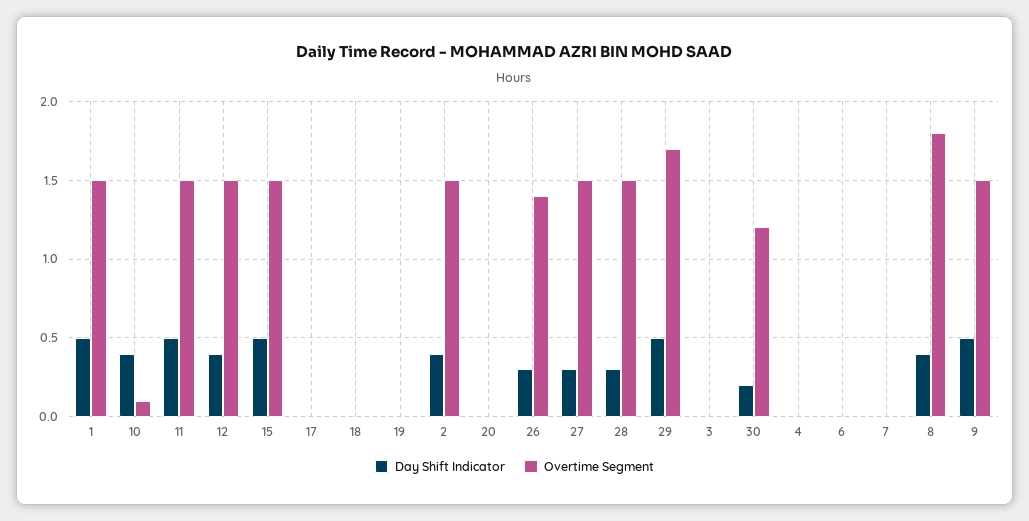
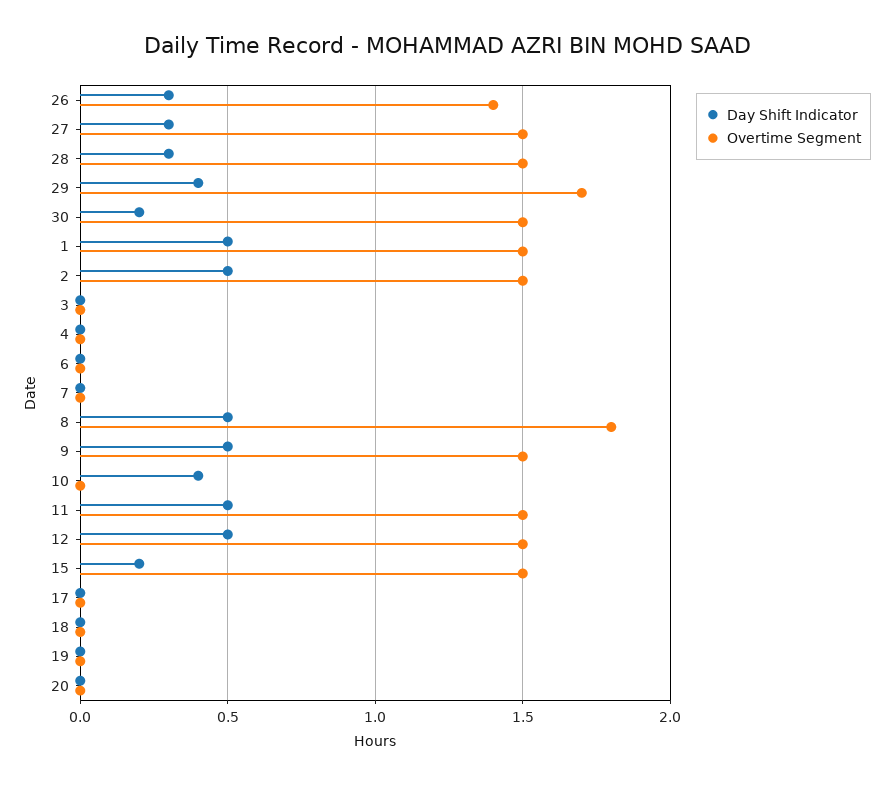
  {
    "Day Shift Indicator": {
      "1": 0.5,
      "10": 0.4,
      "11": 0.5,
-     "12": 0.4,
+     "12": 0.5,
-     "15": 0.5,
+     "15": 0.2,
      "17": 0,
      "18": 0,
      "19": 0,
-     "2": 0.4,
+     "2": 0.5,
      "20": 0,
      "26": 0.3,
      "27": 0.3,
      "28": 0.3,
-     "29": 0.5,
+     "29": 0.4,
      "3": 0,
      "30": 0.2,
      "4": 0,
      "6": 0,
      "7": 0,
-     "8": 0.4,
+     "8": 0.5,
      "9": 0.5
    },
    "Overtime Segment": {
      "1": 1.5,
-     "10": 0.1,
+     "10": 0,
      "11": 1.5,
      "12": 1.5,
      "15": 1.5,
      "17": 0,
      "18": 0,
      "19": 0,
      "2": 1.5,
      "20": 0,
      "26": 1.4,
      "27": 1.5,
      "28": 1.5,
      "29": 1.7,
      "3": 0,
-     "30": 1.2,
+     "30": 1.5,
      "4": 0,
      "6": 0,
      "7": 0,
      "8": 1.8,
      "9": 1.5
    }
  }

